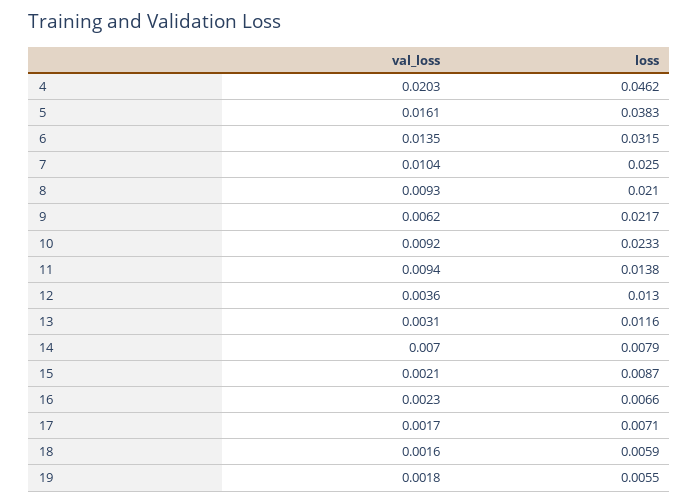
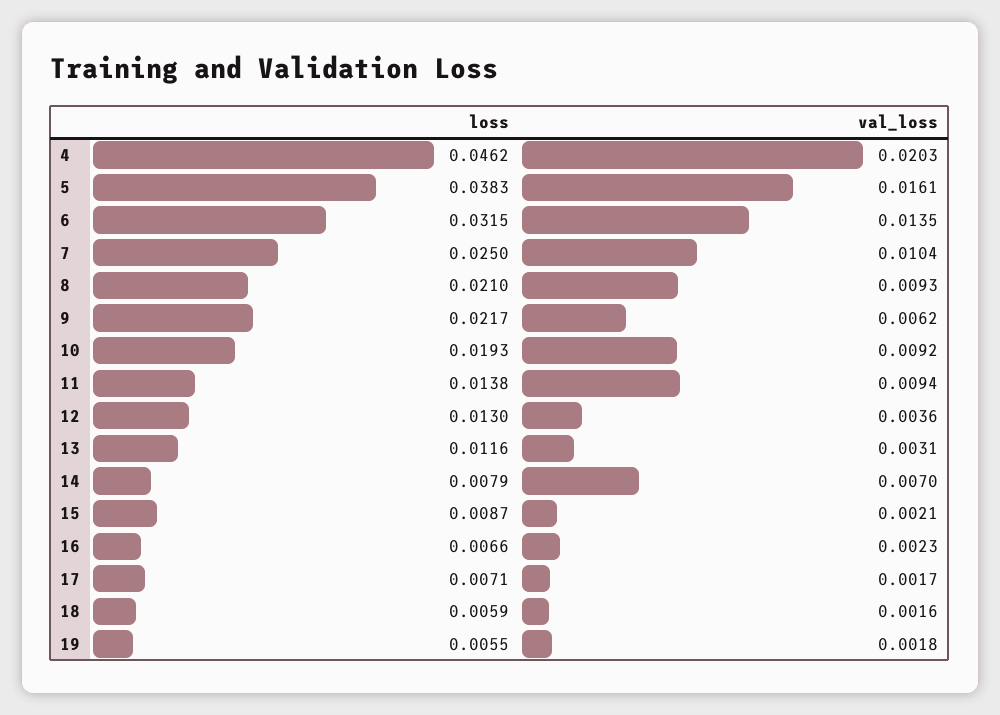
  {
    "val_loss": {
      "4": 0.0203,
      "5": 0.0161,
      "6": 0.0135,
      "7": 0.0104,
      "8": 0.0093,
      "9": 0.0062,
      "10": 0.0092,
      "11": 0.0094,
      "12": 0.0036,
      "13": 0.0031,
      "14": 0.007,
      "15": 0.0021,
      "16": 0.0023,
      "17": 0.0017,
      "18": 0.0016,
      "19": 0.0018
    },
    "loss": {
      "4": 0.0462,
      "5": 0.0383,
      "6": 0.0315,
      "7": 0.025,
      "8": 0.021,
      "9": 0.0217,
-     "10": 0.0233,
+     "10": 0.0193,
      "11": 0.0138,
      "12": 0.013,
      "13": 0.0116,
      "14": 0.0079,
      "15": 0.0087,
      "16": 0.0066,
      "17": 0.0071,
      "18": 0.0059,
      "19": 0.0055
    }
  }

